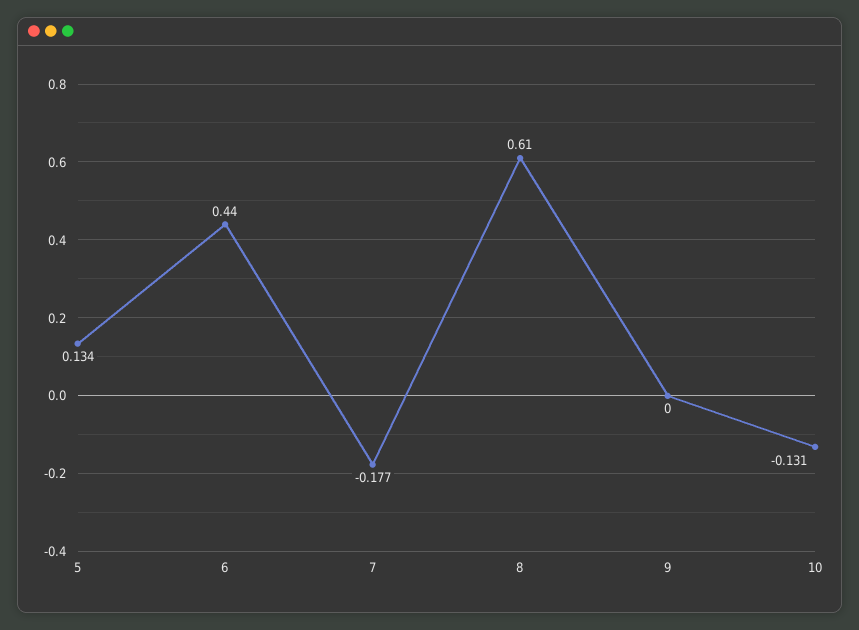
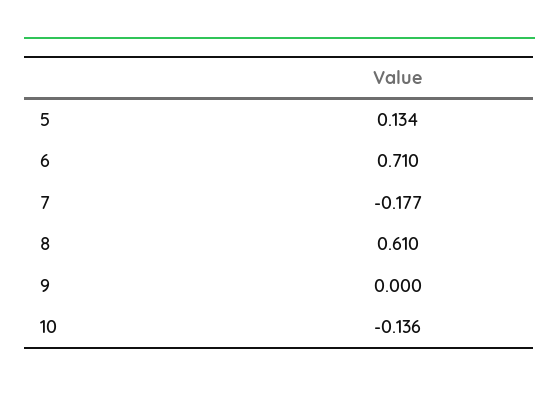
  {
    "5": 0.134,
-   "6": 0.44,
+   "6": 0.71,
    "7": -0.177,
    "8": 0.61,
    "9": 0,
-   "10": -0.131
+   "10": -0.136
  }

